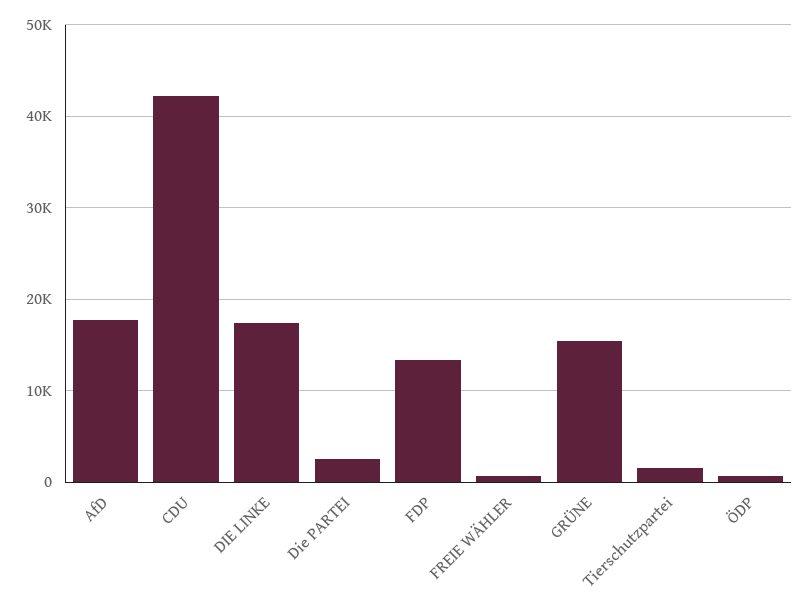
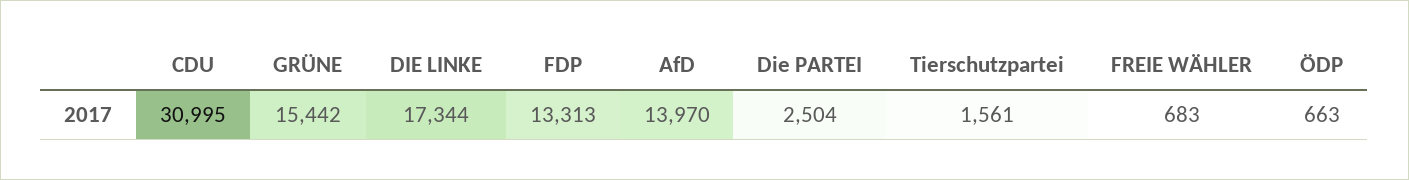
  {
-   "AfD": 18000,
+   "AfD": 13970,
-   "CDU": 42000,
+   "CDU": 30995,
    "DIE LINKE": 17344,
    "Die PARTEI": 2504,
    "FDP": 13313,
    "FREIE WÄHLER": 683,
    "GRÜNE": 15442,
    "Tierschutzpartei": 1561,
    "ÖDP": 663
  }

